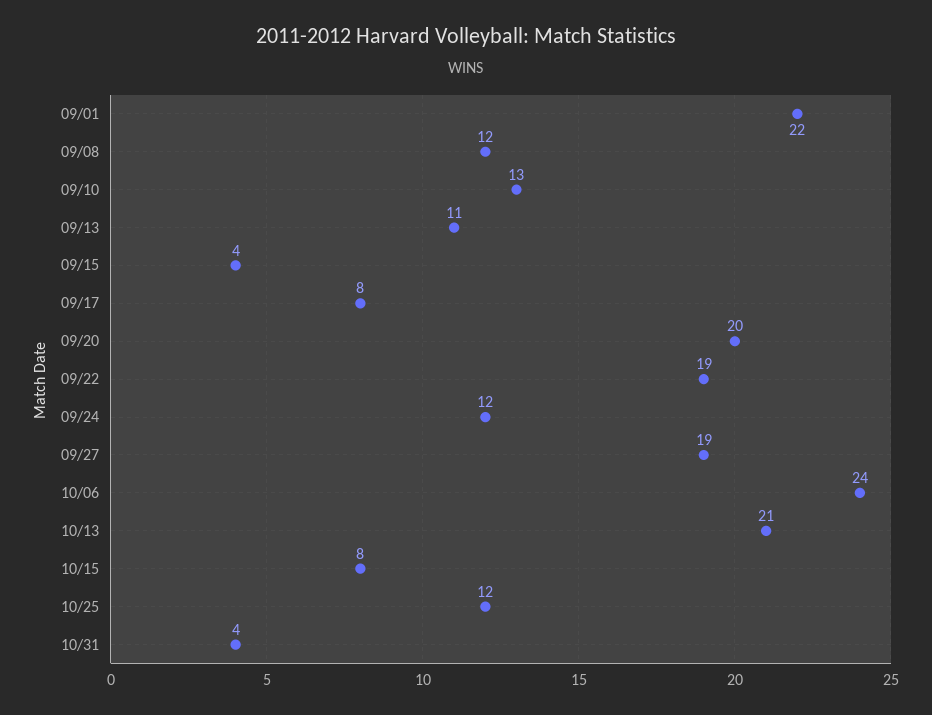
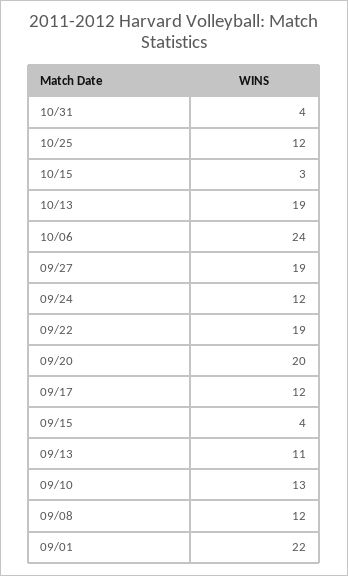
  {
    "09/01": 22,
    "09/08": 12,
    "09/10": 13,
    "09/13": 11,
    "09/15": 4,
-   "09/17": 8,
+   "09/17": 12,
    "09/20": 20,
    "09/22": 19,
    "09/24": 12,
    "09/27": 19,
    "10/06": 24,
-   "10/13": 21,
+   "10/13": 19,
-   "10/15": 8,
+   "10/15": 3,
    "10/25": 12,
    "10/31": 4
  }

